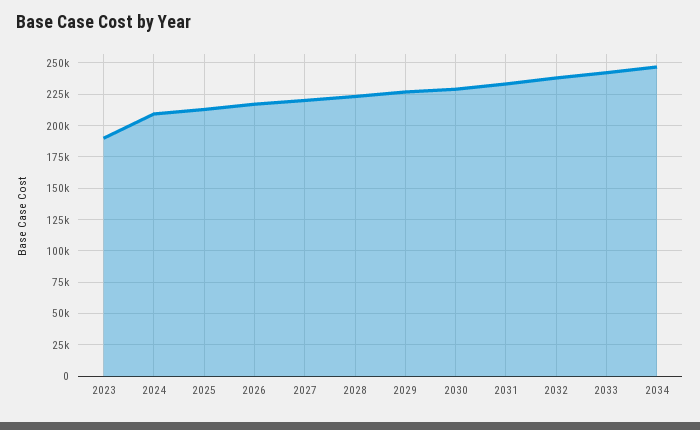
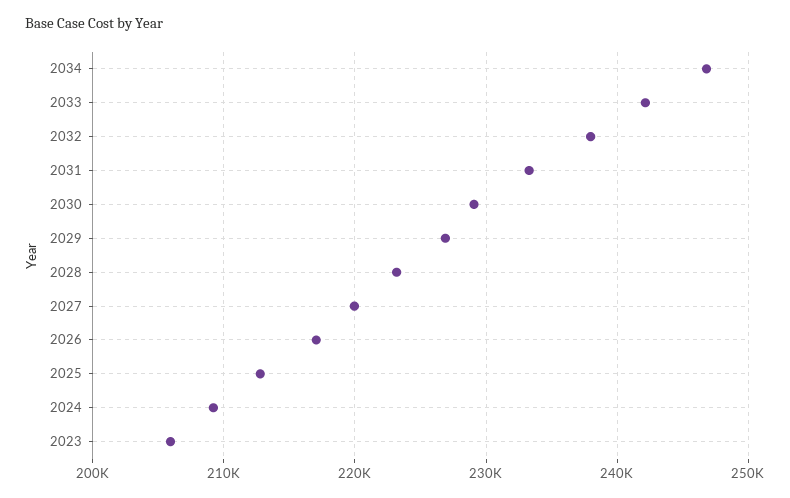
  {
-   "2023": 190000,
+   "2023": 206000,
    "2024": 209000,
    "2025": 213000,
    "2026": 217000,
    "2027": 220000,
    "2028": 223000,
    "2029": 227000,
    "2030": 229000,
    "2031": 233000,
    "2032": 238000,
    "2033": 242000,
    "2034": 247000
  }

